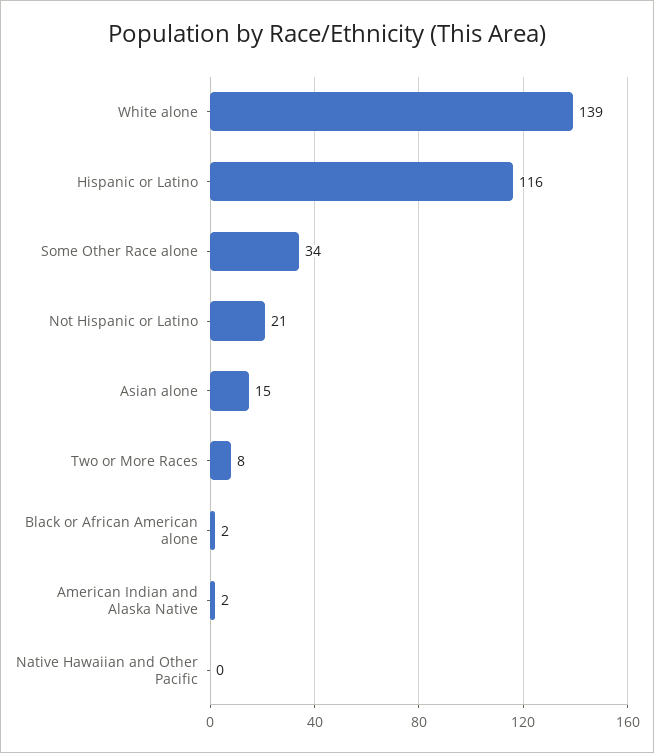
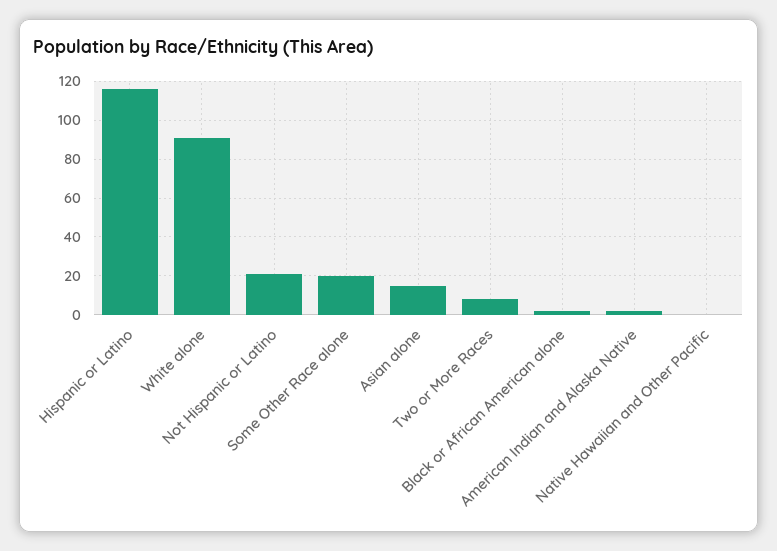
  {
-   "White alone": 139,
+   "White alone": 90,
    "Hispanic or Latino": 116,
-   "Some Other Race alone": 34,
+   "Some Other Race alone": 20,
    "Not Hispanic or Latino": 21,
    "Asian alone": 15,
    "Two or More Races": 8,
    "Black or African American alone": 2,
    "American Indian and Alaska Native": 2,
    "Native Hawaiian and Other Pacific": 0
  }

